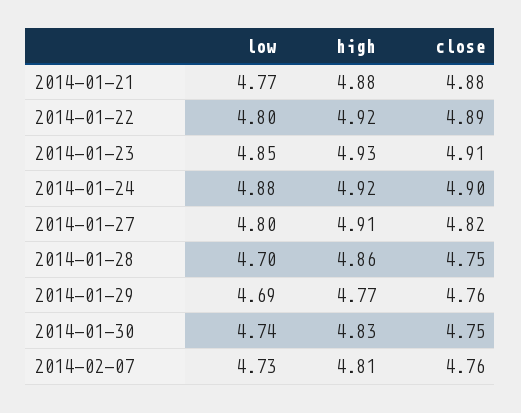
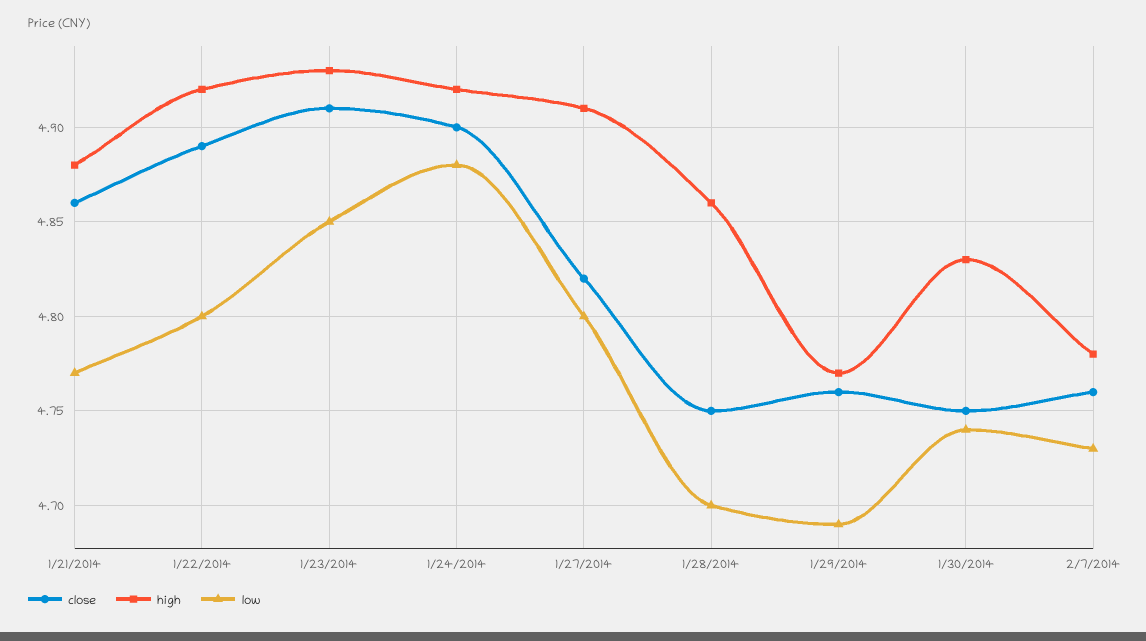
  {
    "low": {
      "2014-01-21": 4.77,
      "2014-01-22": 4.8,
      "2014-01-23": 4.85,
      "2014-01-24": 4.88,
      "2014-01-27": 4.8,
      "2014-01-28": 4.7,
      "2014-01-29": 4.69,
      "2014-01-30": 4.74,
      "2014-02-07": 4.73
    },
    "high": {
      "2014-01-21": 4.88,
      "2014-01-22": 4.92,
      "2014-01-23": 4.93,
      "2014-01-24": 4.92,
      "2014-01-27": 4.91,
      "2014-01-28": 4.86,
      "2014-01-29": 4.77,
      "2014-01-30": 4.83,
-     "2014-02-07": 4.81
+     "2014-02-07": 4.78
    },
    "close": {
-     "2014-01-21": 4.88,
+     "2014-01-21": 4.86,
      "2014-01-22": 4.89,
      "2014-01-23": 4.91,
      "2014-01-24": 4.9,
      "2014-01-27": 4.82,
      "2014-01-28": 4.75,
      "2014-01-29": 4.76,
      "2014-01-30": 4.75,
      "2014-02-07": 4.76
    }
  }

